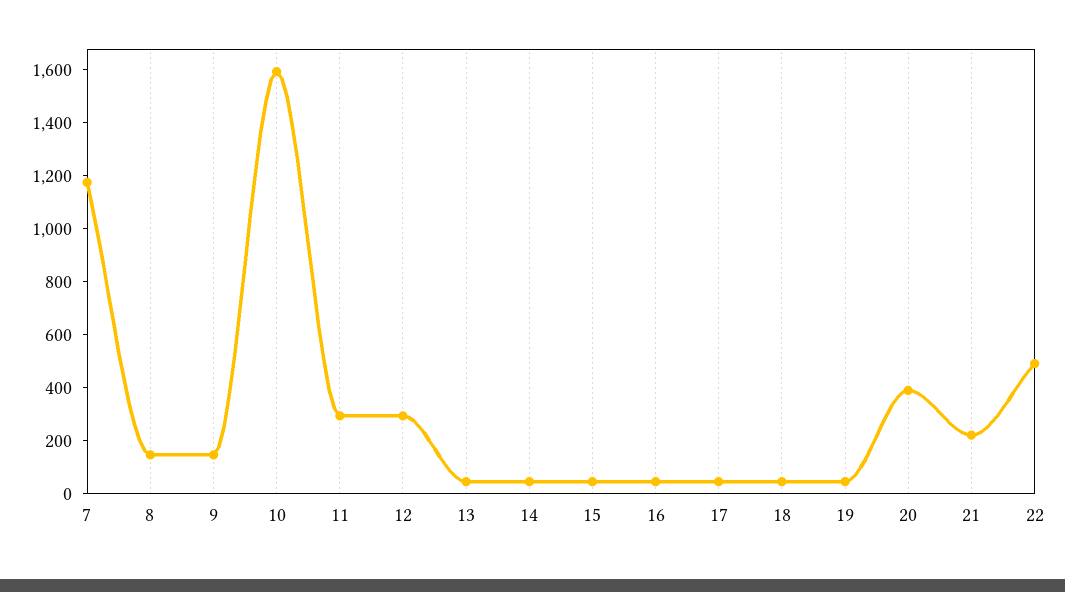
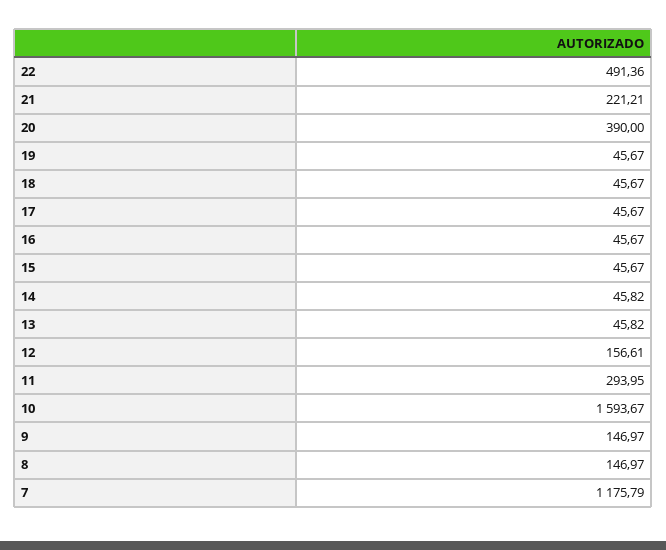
  {
    "7": 1175.79,
    "8": 146.97,
    "9": 146.97,
    "10": 1593.67,
    "11": 293.95,
-   "12": 300,
+   "12": 156.61,
    "13": 45.82,
    "14": 45.82,
    "15": 45.67,
    "16": 45.67,
    "17": 45.67,
    "18": 45.67,
    "19": 45.67,
    "20": 390,
    "21": 221.21,
    "22": 491.36
  }

